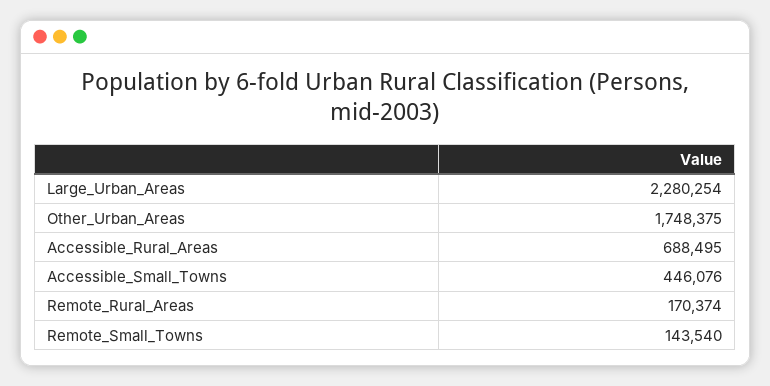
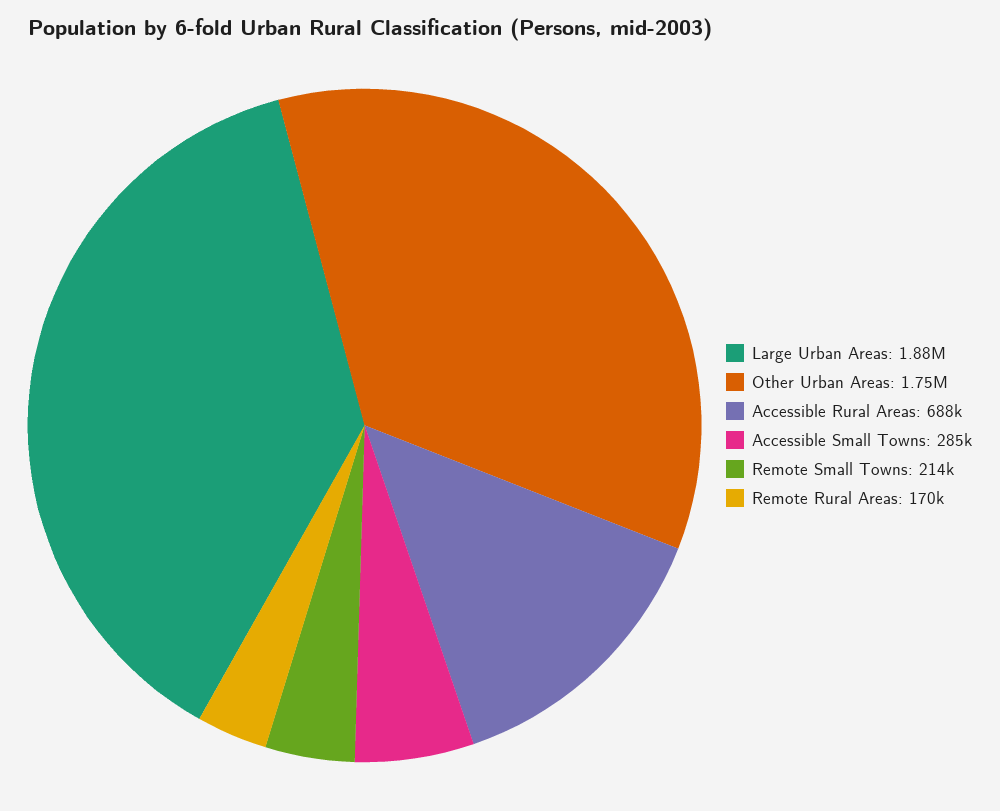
  {
-   "Large_Urban_Areas": 2280254,
+   "Large_Urban_Areas": 1880000,
    "Other_Urban_Areas": 1748375,
    "Accessible_Rural_Areas": 688495,
-   "Accessible_Small_Towns": 446076,
+   "Accessible_Small_Towns": 285000,
    "Remote_Rural_Areas": 170374,
-   "Remote_Small_Towns": 143540
+   "Remote_Small_Towns": 214000
  }

